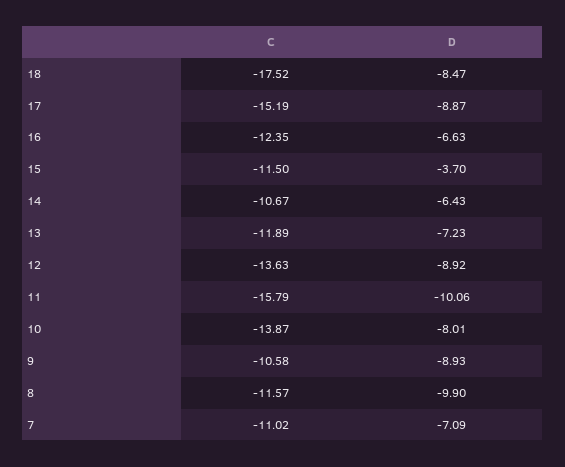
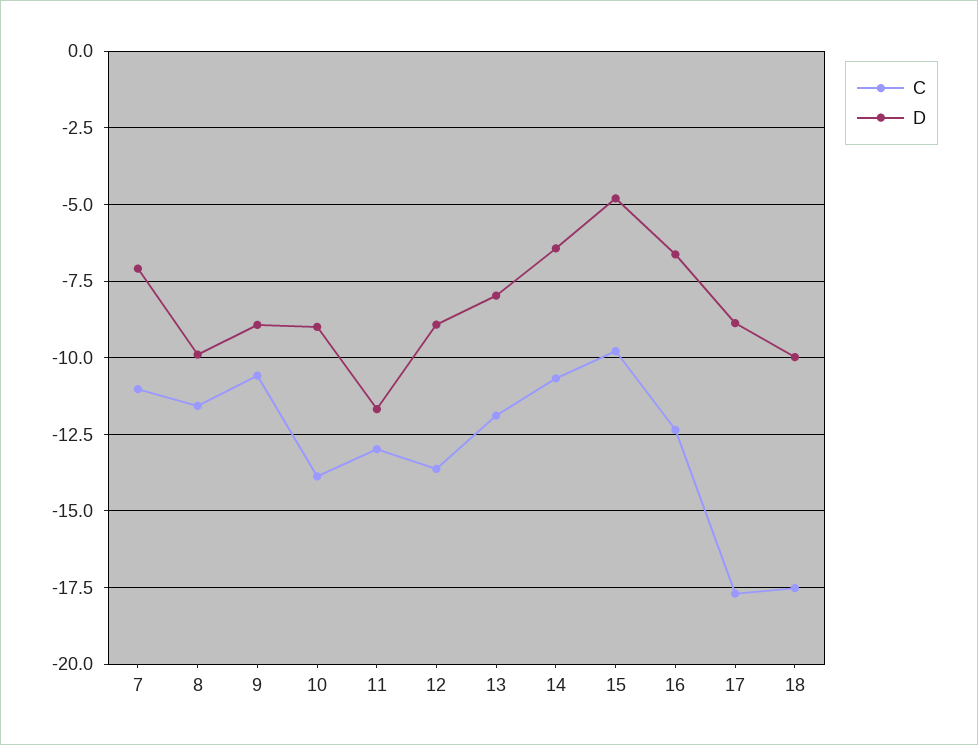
  {
    "C": {
      "18": -17.52,
-     "17": -15.19,
+     "17": -17.75,
      "16": -12.35,
-     "15": -11.5,
+     "15": -9.75,
      "14": -10.67,
      "13": -11.89,
      "12": -13.63,
-     "11": -15.79,
+     "11": -13,
      "10": -13.87,
      "9": -10.58,
      "8": -11.57,
      "7": -11.02
    },
    "D": {
-     "18": -8.47,
+     "18": -10,
      "17": -8.87,
      "16": -6.63,
-     "15": -3.7,
+     "15": -4.75,
      "14": -6.43,
-     "13": -7.23,
+     "13": -8,
      "12": -8.92,
-     "11": -10.06,
+     "11": -11.75,
-     "10": -8.01,
+     "10": -9,
      "9": -8.93,
      "8": -9.9,
      "7": -7.09
    }
  }

